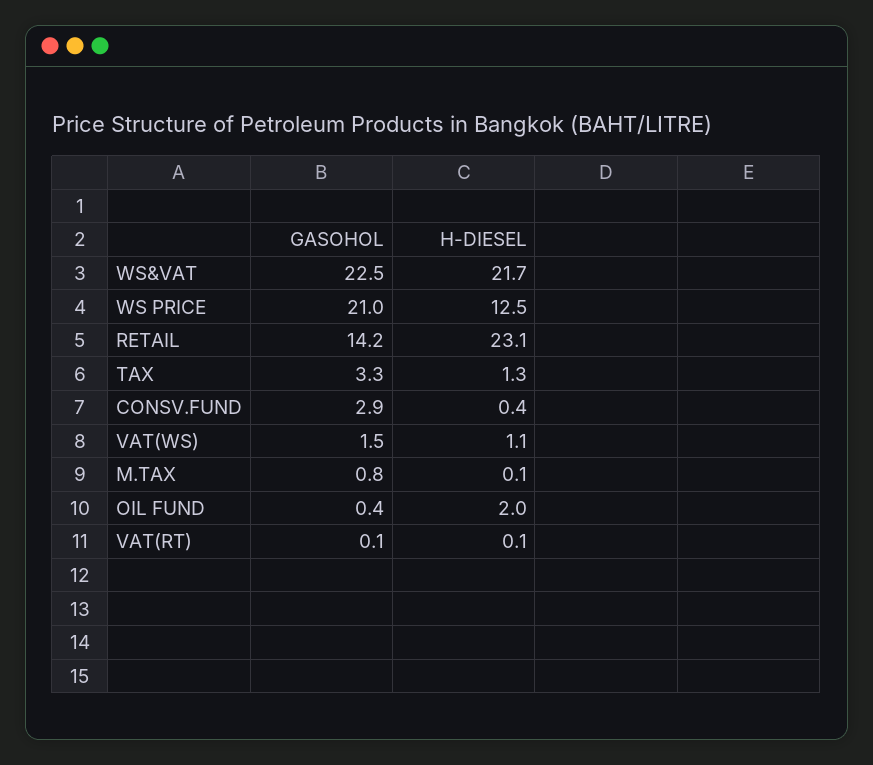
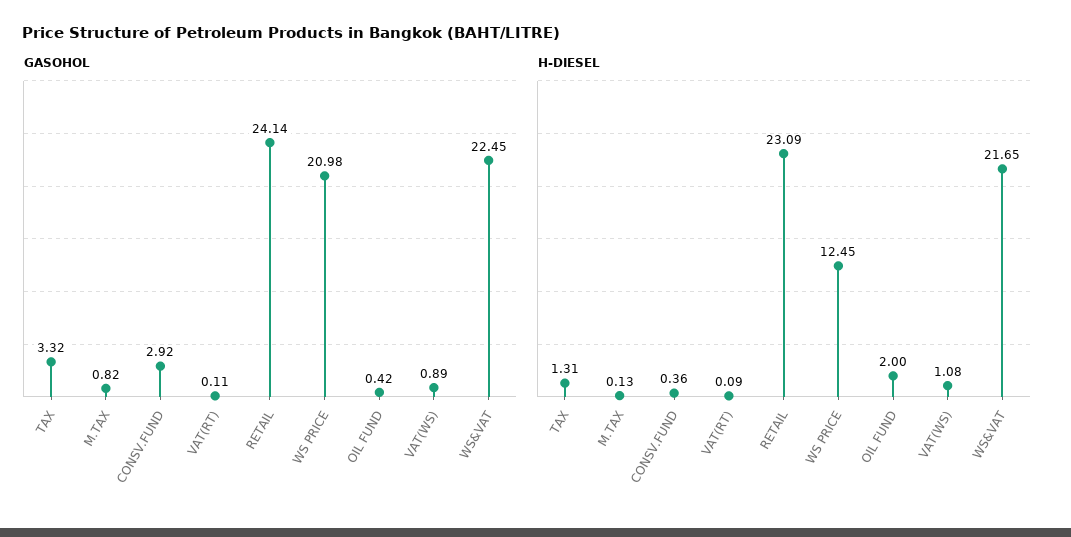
  {
    "GASOHOL": {
      "WS&VAT": 22.45,
      "WS PRICE": 20.98,
-     "RETAIL": 14.2,
+     "RETAIL": 24.14,
      "TAX": 3.32,
      "CONSV.FUND": 2.92,
-     "VAT(WS)": 1.5,
+     "VAT(WS)": 0.89,
      "M.TAX": 0.82,
      "OIL FUND": 0.42,
      "VAT(RT)": 0.11
    },
    "H-DIESEL": {
      "WS&VAT": 21.65,
      "WS PRICE": 12.45,
      "RETAIL": 23.09,
      "TAX": 1.31,
      "CONSV.FUND": 0.36,
      "VAT(WS)": 1.08,
      "M.TAX": 0.13,
      "OIL FUND": 2,
      "VAT(RT)": 0.09
    }
  }

